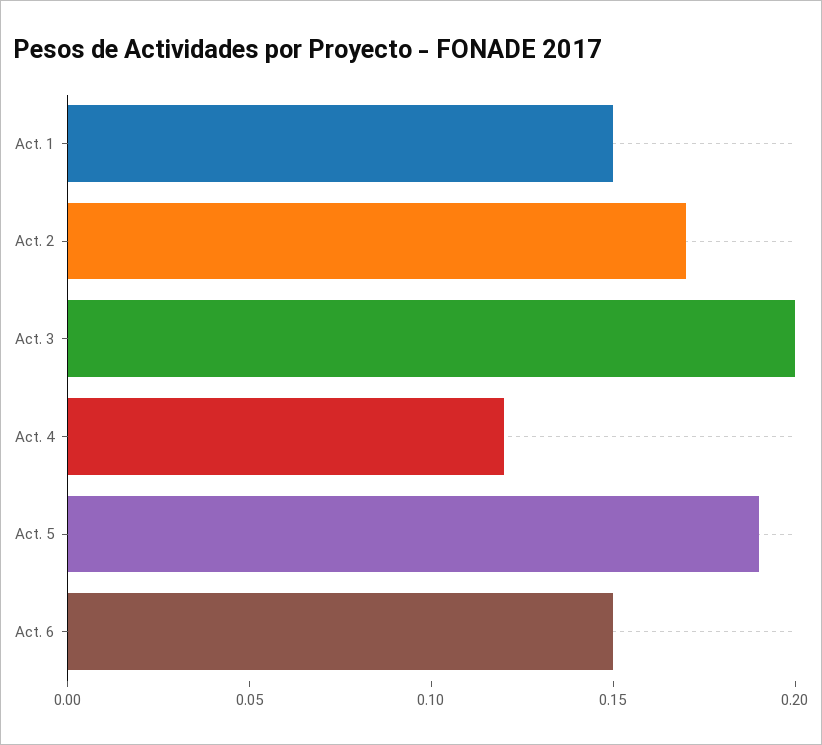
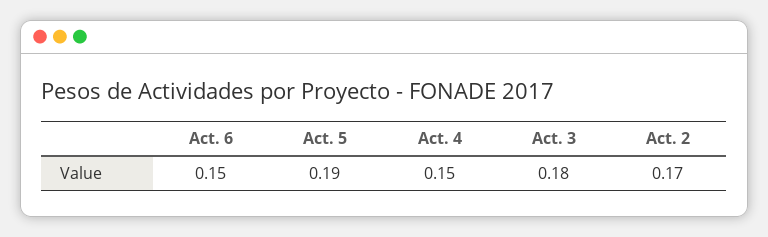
  {
-   "Act. 1": 0.15,
    "Act. 2": 0.17,
-   "Act. 3": 0.2,
+   "Act. 3": 0.18,
-   "Act. 4": 0.12,
+   "Act. 4": 0.15,
    "Act. 5": 0.19,
    "Act. 6": 0.15
  }

